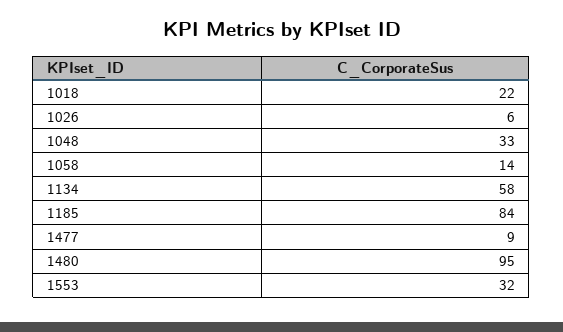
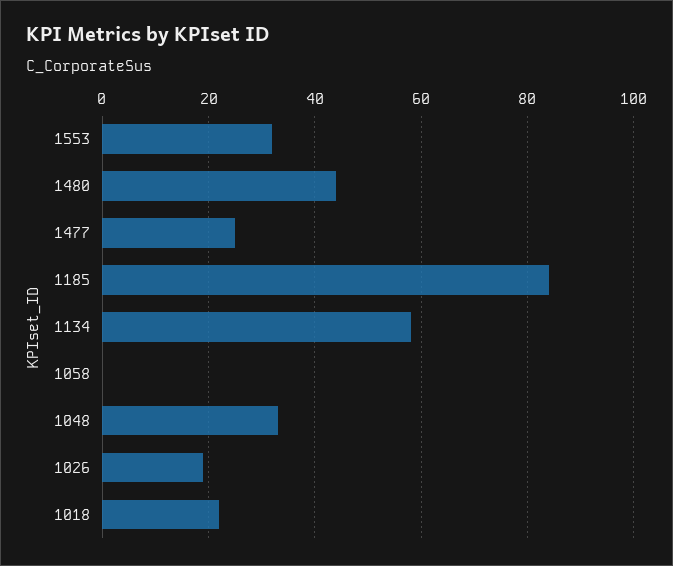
  {
    "1018": 22,
-   "1026": 6,
+   "1026": 20,
    "1048": 33,
-   "1058": 14,
+   "1058": 0,
    "1134": 58,
    "1185": 84,
-   "1477": 9,
+   "1477": 25,
-   "1480": 95,
+   "1480": 45,
    "1553": 32
  }

